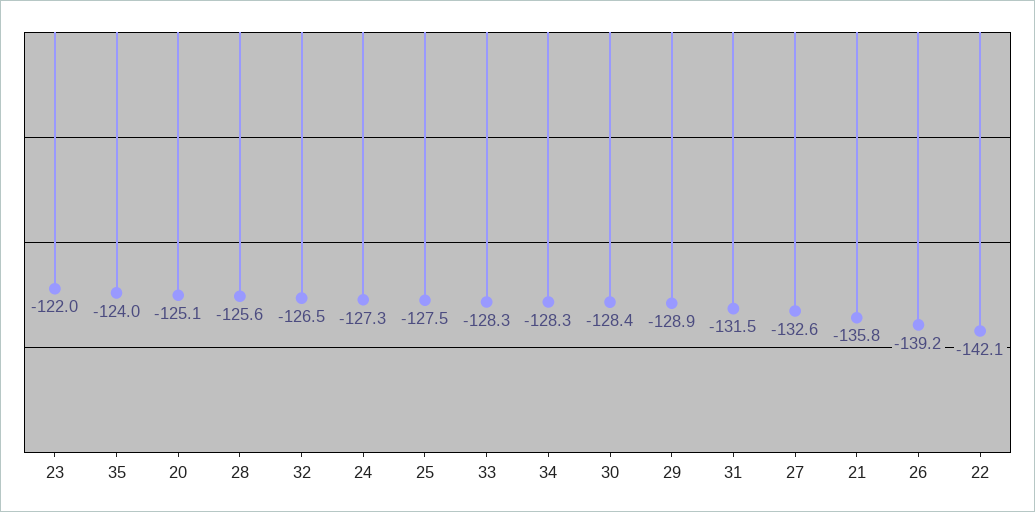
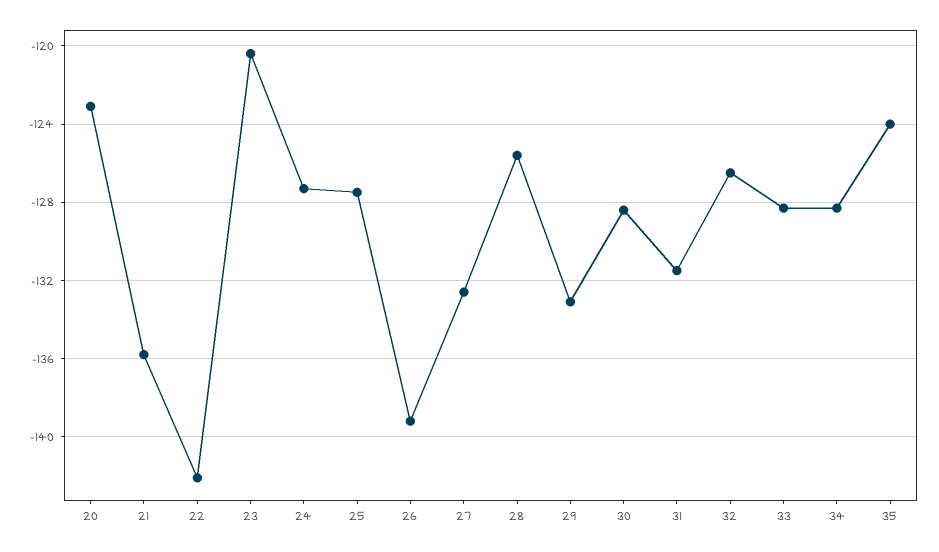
  {
-   "23": -122,
+   "23": -120.5,
    "35": -124,
-   "20": -125.1,
+   "20": -123,
    "28": -125.6,
    "32": -126.5,
    "24": -127.3,
    "25": -127.5,
    "33": -128.3,
    "34": -128.3,
    "30": -128.4,
-   "29": -128.9,
+   "29": -133,
    "31": -131.5,
    "27": -132.6,
    "21": -135.8,
    "26": -139.2,
    "22": -142.1
  }

